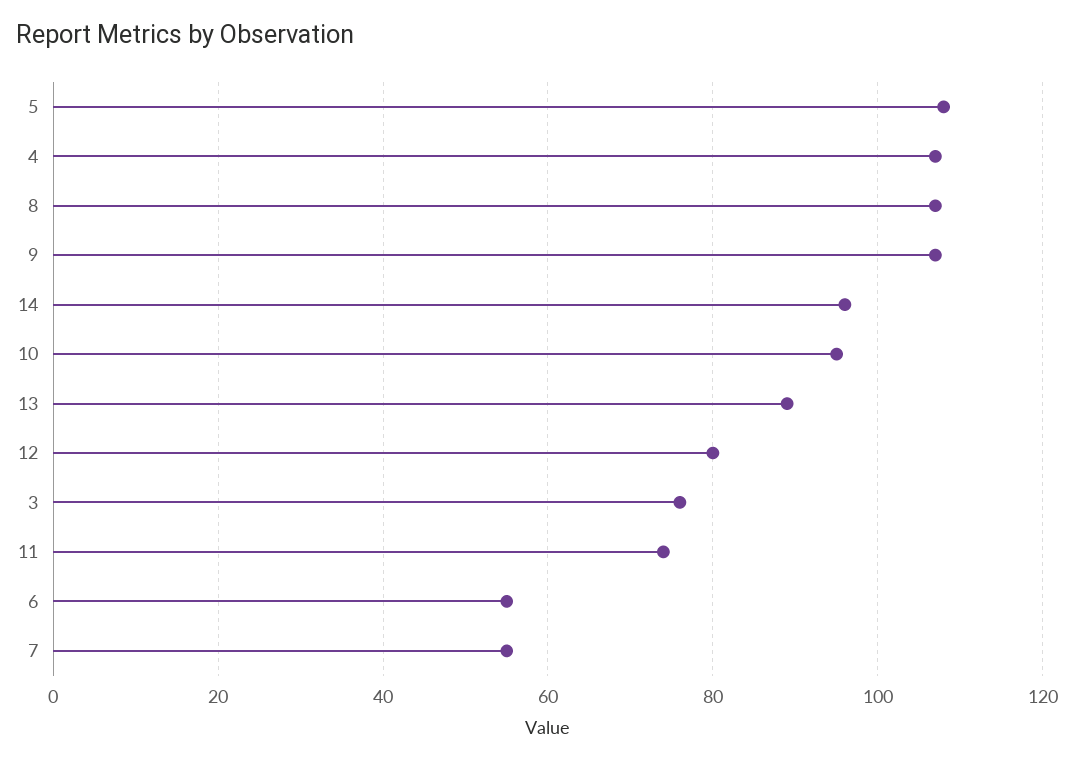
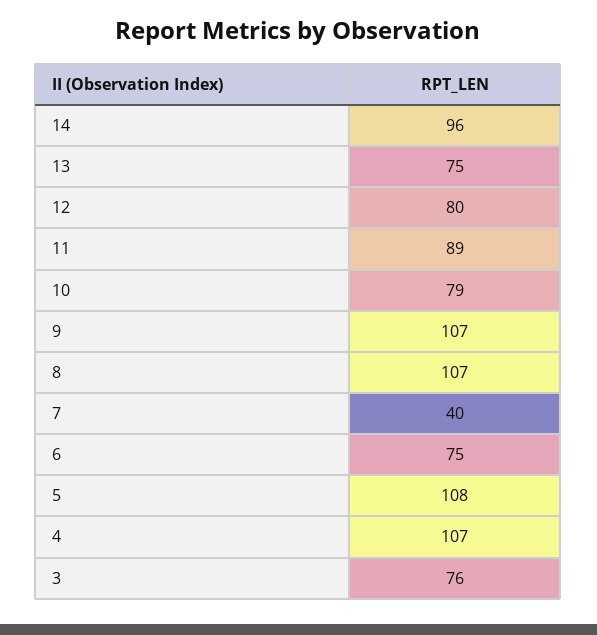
  {
    "5": 108,
    "4": 107,
    "8": 107,
    "9": 107,
    "14": 96,
-   "10": 95,
+   "10": 79,
-   "13": 90,
+   "13": 75,
    "12": 80,
    "3": 76,
-   "11": 75,
+   "11": 89,
-   "6": 55,
+   "6": 75,
-   "7": 55
+   "7": 40
  }

